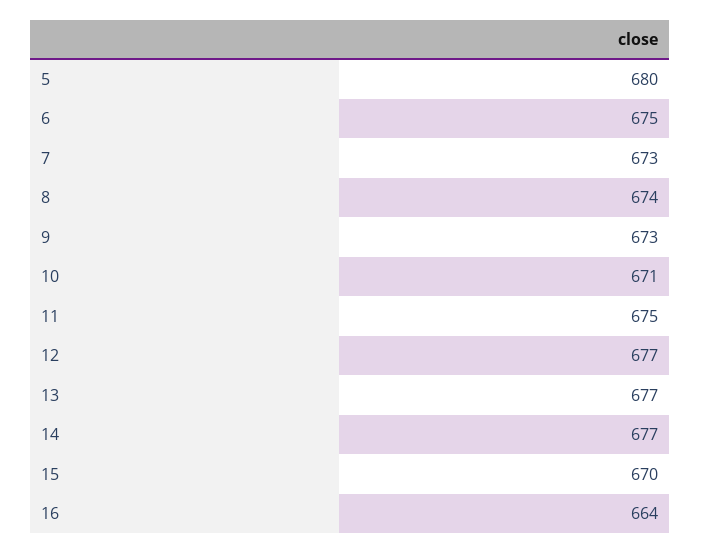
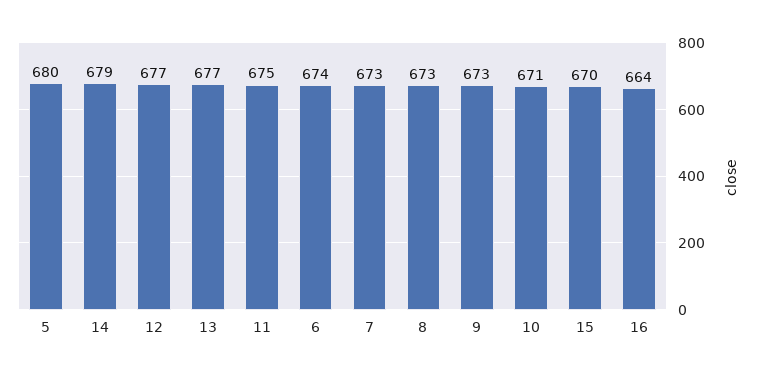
  {
    "5": 680,
-   "6": 675,
+   "6": 674,
    "7": 673,
-   "8": 674,
+   "8": 673,
    "9": 673,
    "10": 671,
    "11": 675,
    "12": 677,
    "13": 677,
-   "14": 677,
+   "14": 679,
    "15": 670,
    "16": 664
  }

